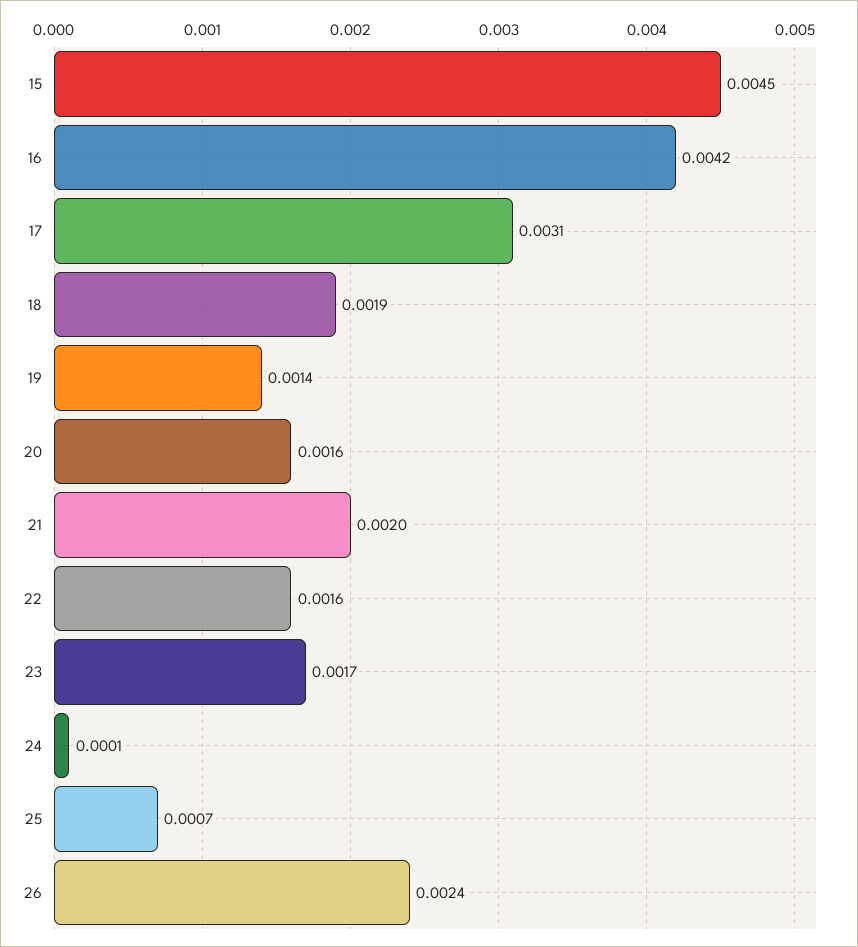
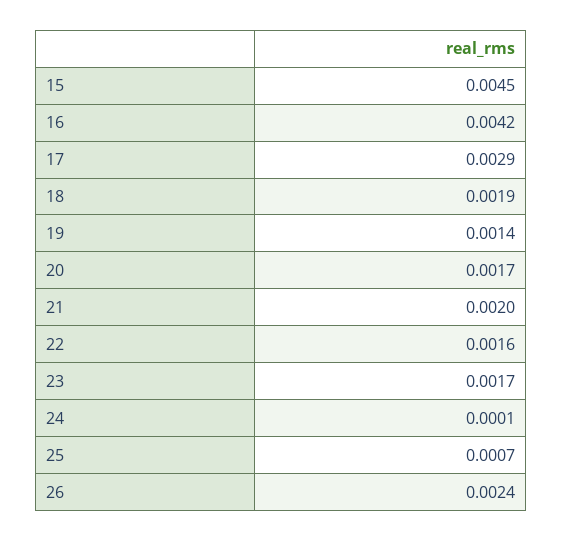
  {
    "15": 0.0045,
    "16": 0.0042,
-   "17": 0.0031,
+   "17": 0.0029,
    "18": 0.0019,
    "19": 0.0014,
-   "20": 0.0016,
+   "20": 0.0017,
    "21": 0.002,
    "22": 0.0016,
    "23": 0.0017,
    "24": 0.0001,
    "25": 0.0007,
    "26": 0.0024
  }

